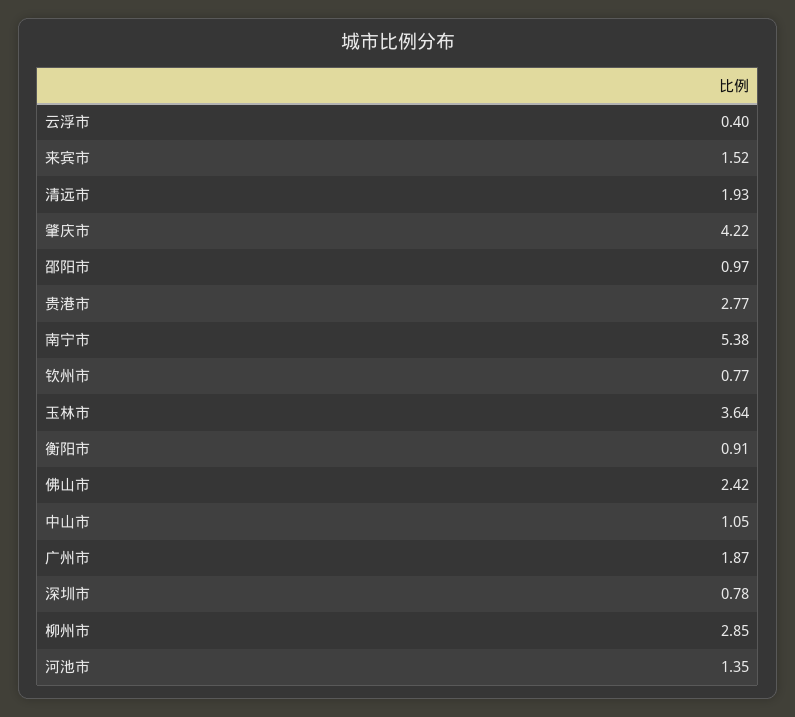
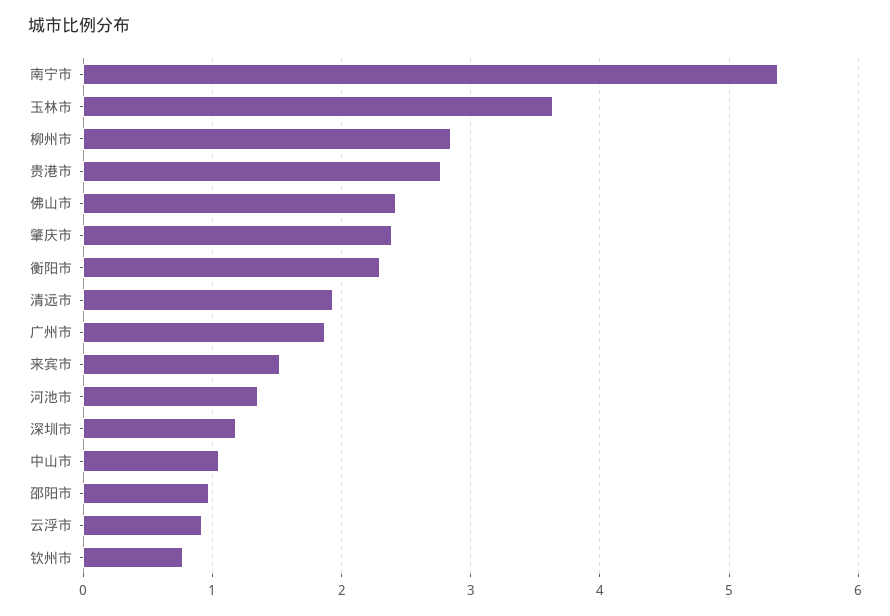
  {
-   "云浮市": 0.4,
+   "云浮市": 0.9,
    "来宾市": 1.52,
    "清远市": 1.93,
-   "肇庆市": 4.22,
+   "肇庆市": 2.4,
    "邵阳市": 0.97,
    "贵港市": 2.77,
    "南宁市": 5.38,
    "钦州市": 0.77,
    "玉林市": 3.64,
-   "衡阳市": 0.91,
+   "衡阳市": 2.3,
    "佛山市": 2.42,
    "中山市": 1.05,
    "广州市": 1.87,
-   "深圳市": 0.78,
+   "深圳市": 1.2,
    "柳州市": 2.85,
    "河池市": 1.35
  }

